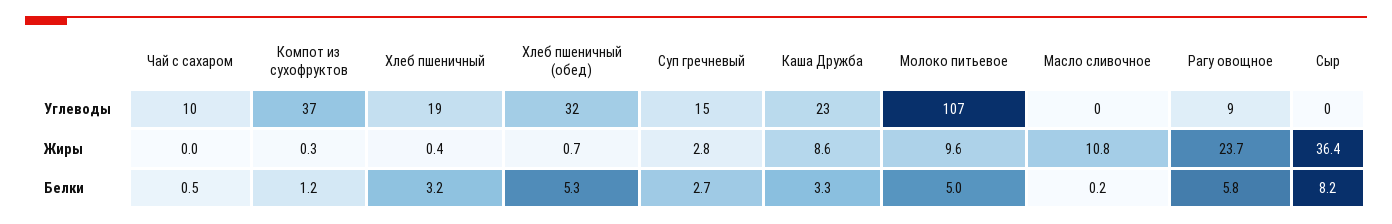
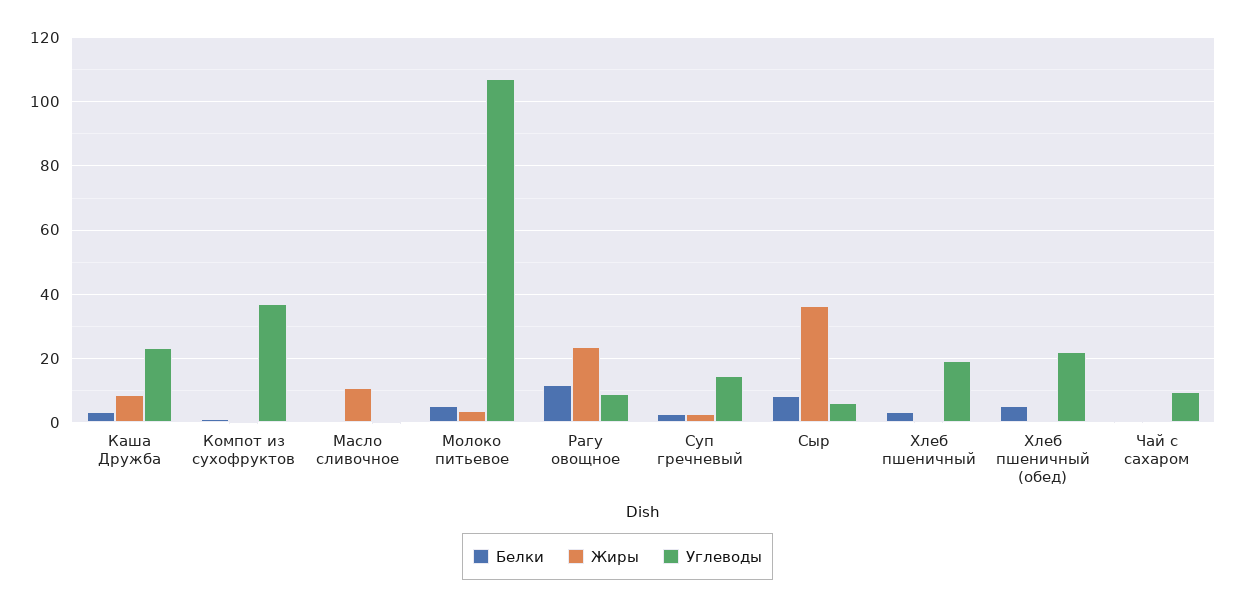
  {
    "Углеводы": {
      "Чай с сахаром": 10,
      "Компот из сухофруктов": 37,
      "Хлеб пшеничный": 19,
-     "Хлеб пшеничный (обед)": 32,
+     "Хлеб пшеничный (обед)": 22,
      "Суп гречневый": 15,
      "Каша Дружба": 23,
      "Молоко питьевое": 107,
      "Масло сливочное": 0,
      "Рагу овощное": 9,
-     "Сыр": 0
+     "Сыр": 6
    },
    "Жиры": {
      "Чай с сахаром": 0,
      "Компот из сухофруктов": 0.3,
      "Хлеб пшеничный": 0.4,
      "Хлеб пшеничный (обед)": 0.7,
      "Суп гречневый": 2.8,
      "Каша Дружба": 8.6,
-     "Молоко питьевое": 9.6,
+     "Молоко питьевое": 4,
      "Масло сливочное": 10.8,
      "Рагу овощное": 23.7,
      "Сыр": 36.4
    },
    "Белки": {
      "Чай с сахаром": 0.5,
      "Компот из сухофруктов": 1.2,
      "Хлеб пшеничный": 3.2,
      "Хлеб пшеничный (обед)": 5.3,
      "Суп гречневый": 2.7,
      "Каша Дружба": 3.3,
      "Молоко питьевое": 5,
      "Масло сливочное": 0.2,
-     "Рагу овощное": 5.8,
+     "Рагу овощное": 12,
      "Сыр": 8.2
    }
  }

